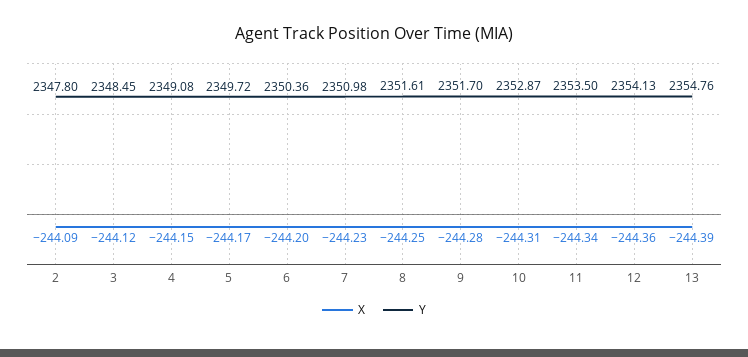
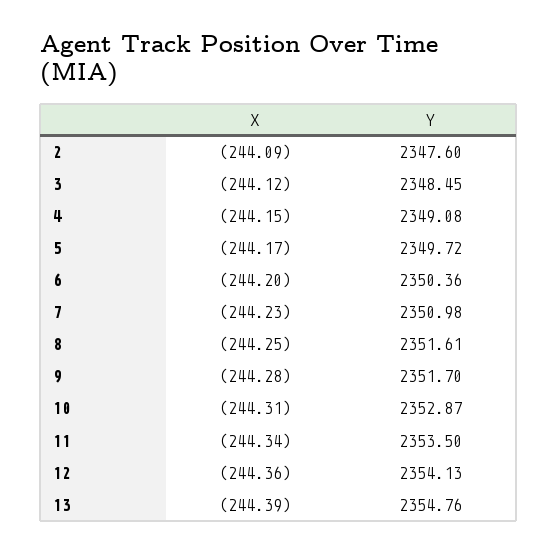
  {
    "X": {
      "2": -244.09,
      "3": -244.12,
      "4": -244.15,
      "5": -244.17,
      "6": -244.2,
      "7": -244.23,
      "8": -244.25,
      "9": -244.28,
      "10": -244.31,
      "11": -244.34,
      "12": -244.36,
      "13": -244.39
    },
    "Y": {
-     "2": 2347.8,
+     "2": 2347.6,
      "3": 2348.45,
      "4": 2349.08,
      "5": 2349.72,
      "6": 2350.36,
      "7": 2350.98,
      "8": 2351.61,
      "9": 2351.7,
      "10": 2352.87,
      "11": 2353.5,
      "12": 2354.13,
      "13": 2354.76
    }
  }

